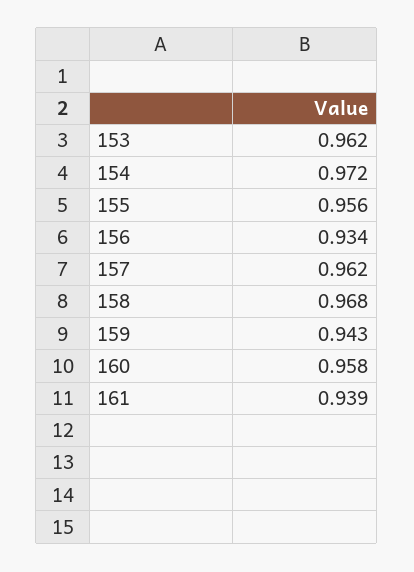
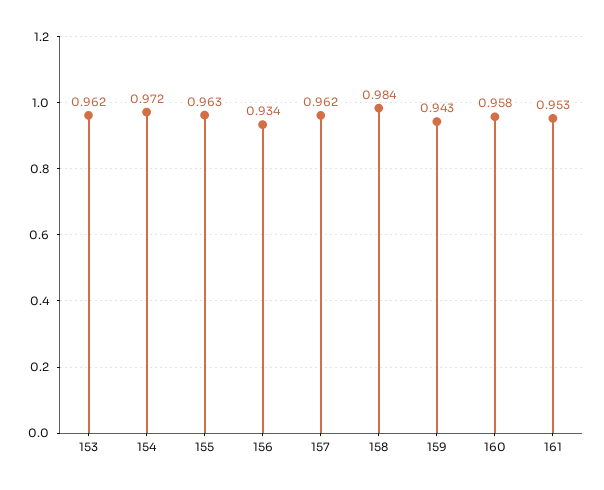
  {
    "153": 0.962,
    "154": 0.972,
-   "155": 0.956,
+   "155": 0.963,
    "156": 0.934,
    "157": 0.962,
-   "158": 0.968,
+   "158": 0.984,
    "159": 0.943,
    "160": 0.958,
-   "161": 0.939
+   "161": 0.953
  }

